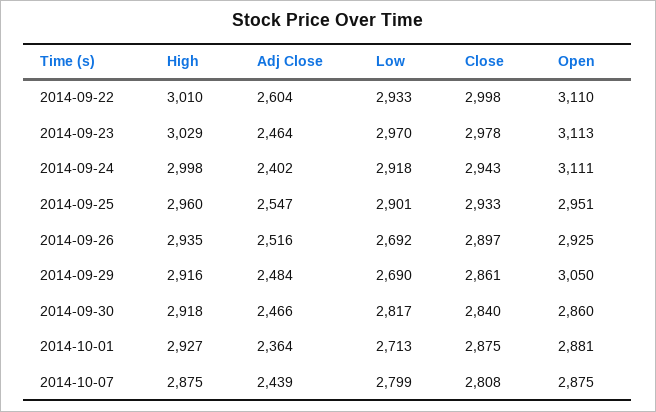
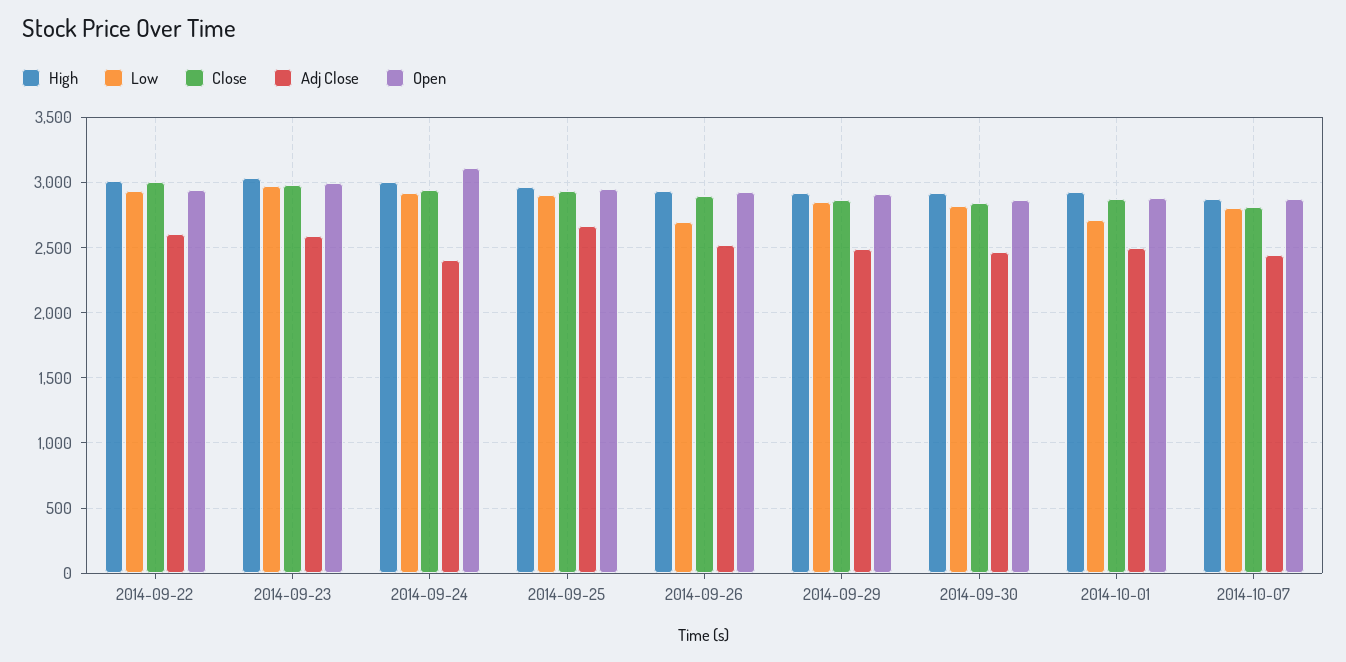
  {
    "High": {
      "2014-09-22": 3010,
      "2014-09-23": 3029,
      "2014-09-24": 2998,
      "2014-09-25": 2960,
      "2014-09-26": 2935,
      "2014-09-29": 2916,
      "2014-09-30": 2918,
      "2014-10-01": 2927,
      "2014-10-07": 2875
    },
    "Adj Close": {
      "2014-09-22": 2604,
-     "2014-09-23": 2464,
+     "2014-09-23": 2600,
      "2014-09-24": 2402,
-     "2014-09-25": 2547,
+     "2014-09-25": 2650,
      "2014-09-26": 2516,
      "2014-09-29": 2484,
      "2014-09-30": 2466,
-     "2014-10-01": 2364,
+     "2014-10-01": 2500,
      "2014-10-07": 2439
    },
    "Low": {
      "2014-09-22": 2933,
      "2014-09-23": 2970,
      "2014-09-24": 2918,
      "2014-09-25": 2901,
      "2014-09-26": 2692,
-     "2014-09-29": 2690,
+     "2014-09-29": 2850,
      "2014-09-30": 2817,
      "2014-10-01": 2713,
      "2014-10-07": 2799
    },
    "Close": {
      "2014-09-22": 2998,
      "2014-09-23": 2978,
      "2014-09-24": 2943,
      "2014-09-25": 2933,
      "2014-09-26": 2897,
      "2014-09-29": 2861,
      "2014-09-30": 2840,
      "2014-10-01": 2875,
      "2014-10-07": 2808
    },
    "Open": {
-     "2014-09-22": 3110,
+     "2014-09-22": 2950,
-     "2014-09-23": 3113,
+     "2014-09-23": 3000,
      "2014-09-24": 3111,
      "2014-09-25": 2951,
      "2014-09-26": 2925,
-     "2014-09-29": 3050,
+     "2014-09-29": 2900,
      "2014-09-30": 2860,
      "2014-10-01": 2881,
      "2014-10-07": 2875
    }
  }

